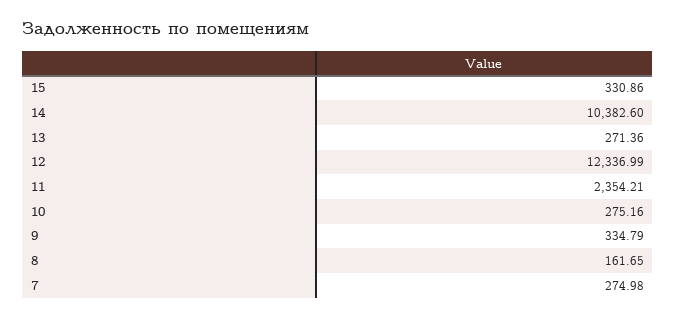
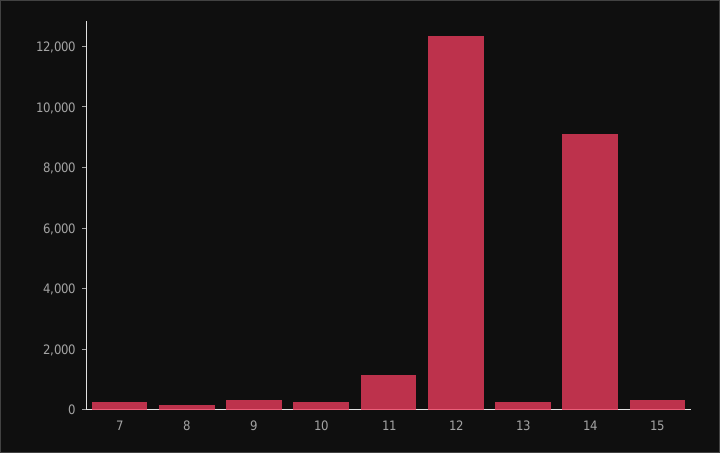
  {
    "15": 330.86,
-   "14": 10382.6,
+   "14": 9000,
    "13": 271.36,
    "12": 12336.99,
-   "11": 2354.21,
+   "11": 1000,
    "10": 275.16,
    "9": 334.79,
    "8": 161.65,
    "7": 274.98
  }

